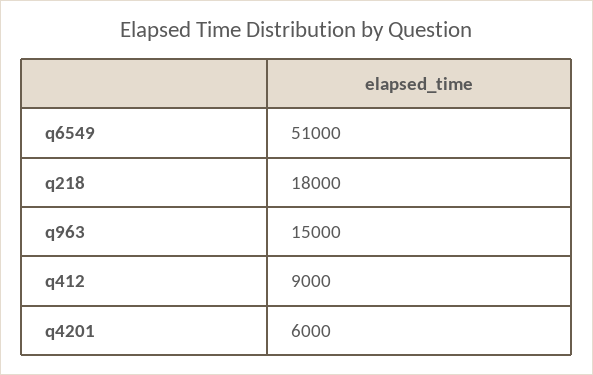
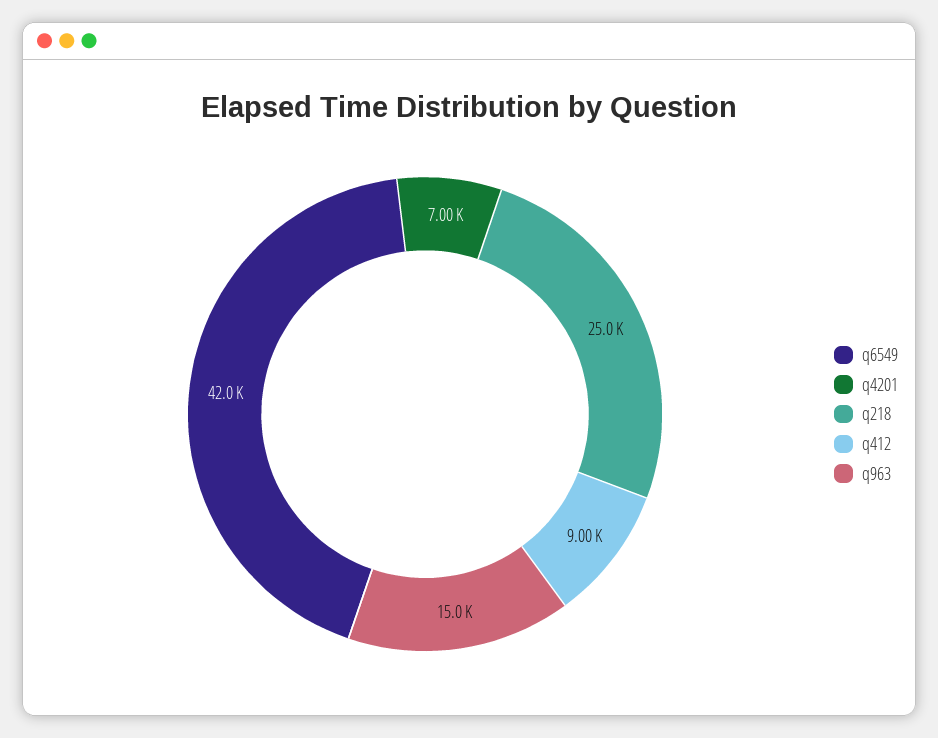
  {
-   "q6549": 51000,
+   "q6549": 42000,
-   "q218": 18000,
+   "q218": 25000,
    "q963": 15000,
    "q412": 9000,
-   "q4201": 6000
+   "q4201": 7000
  }

